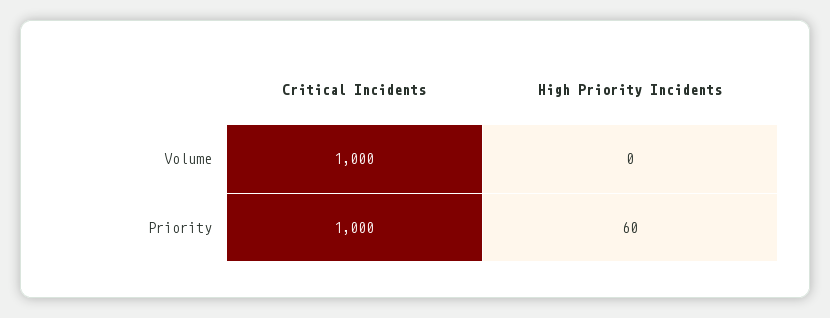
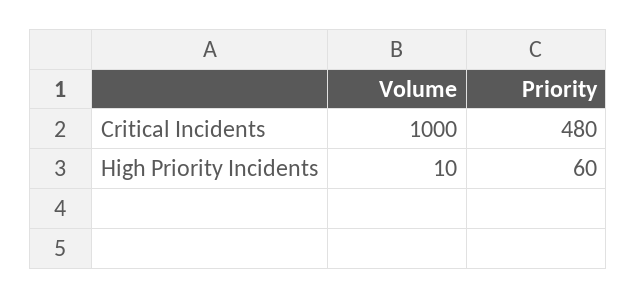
  {
    "Critical Incidents": {
      "Volume": 1000,
-     "Priority": 1000
+     "Priority": 480
    },
    "High Priority Incidents": {
-     "Volume": 0,
+     "Volume": 10,
      "Priority": 60
    }
  }

